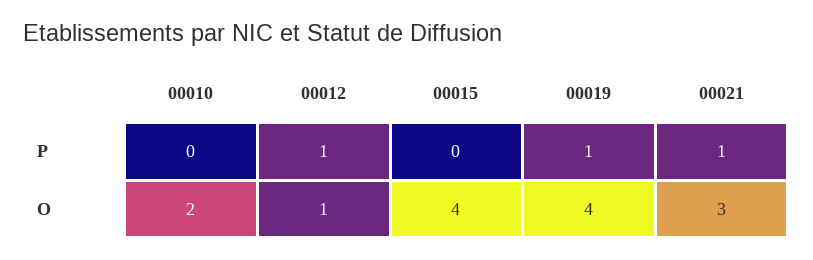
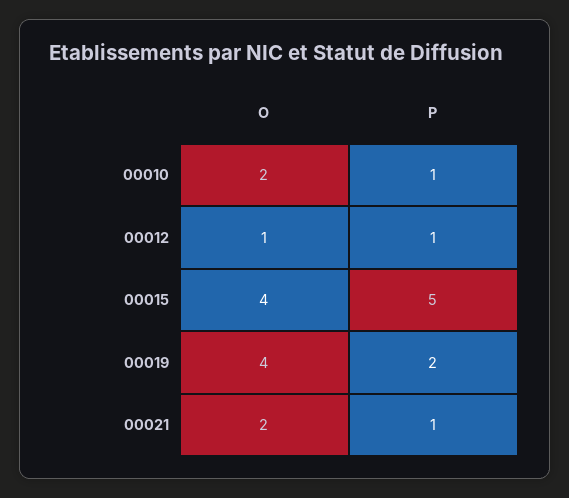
  {
    "00010": {
-     "P": 0,
+     "P": 1,
      "O": 2
    },
    "00012": {
      "P": 1,
      "O": 1
    },
    "00015": {
-     "P": 0,
+     "P": 5,
      "O": 4
    },
    "00019": {
-     "P": 1,
+     "P": 2,
      "O": 4
    },
    "00021": {
      "P": 1,
-     "O": 3
+     "O": 2
    }
  }

